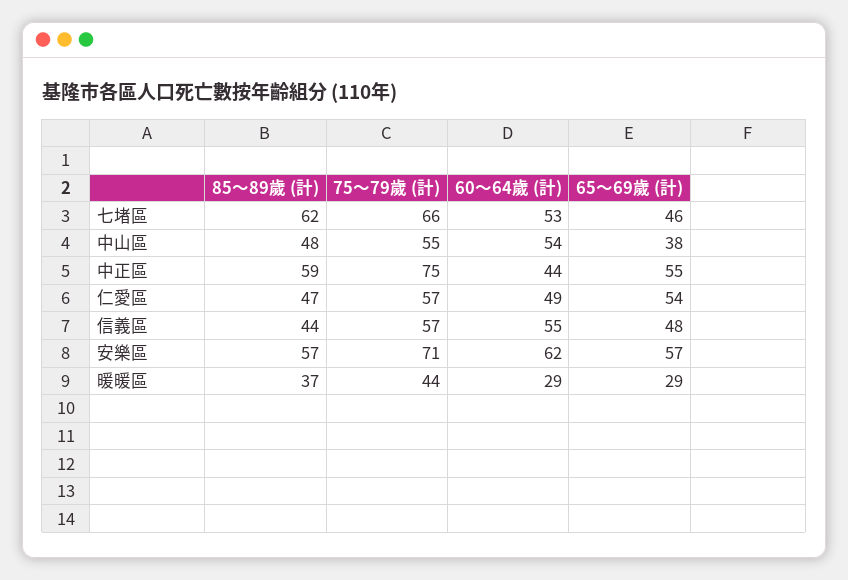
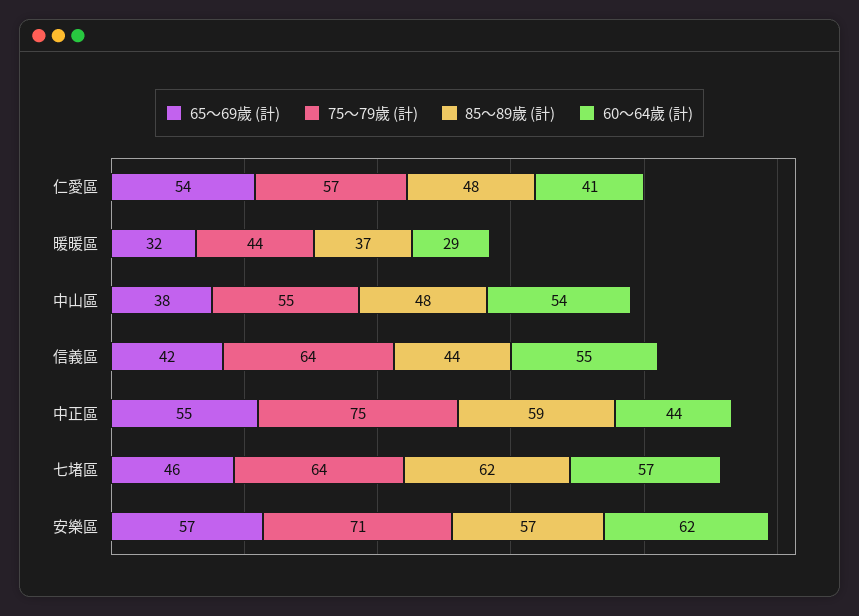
  {
    "85～89歲 (計)": {
      "七堵區": 62,
      "中山區": 48,
      "中正區": 59,
-     "仁愛區": 47,
+     "仁愛區": 48,
      "信義區": 44,
      "安樂區": 57,
      "暖暖區": 37
    },
    "75～79歲 (計)": {
-     "七堵區": 66,
+     "七堵區": 64,
      "中山區": 55,
      "中正區": 75,
      "仁愛區": 57,
-     "信義區": 57,
+     "信義區": 64,
      "安樂區": 71,
      "暖暖區": 44
    },
    "60～64歲 (計)": {
-     "七堵區": 53,
+     "七堵區": 57,
      "中山區": 54,
      "中正區": 44,
-     "仁愛區": 49,
+     "仁愛區": 41,
      "信義區": 55,
      "安樂區": 62,
      "暖暖區": 29
    },
    "65～69歲 (計)": {
      "七堵區": 46,
      "中山區": 38,
      "中正區": 55,
      "仁愛區": 54,
-     "信義區": 48,
+     "信義區": 42,
      "安樂區": 57,
-     "暖暖區": 29
+     "暖暖區": 32
    }
  }

